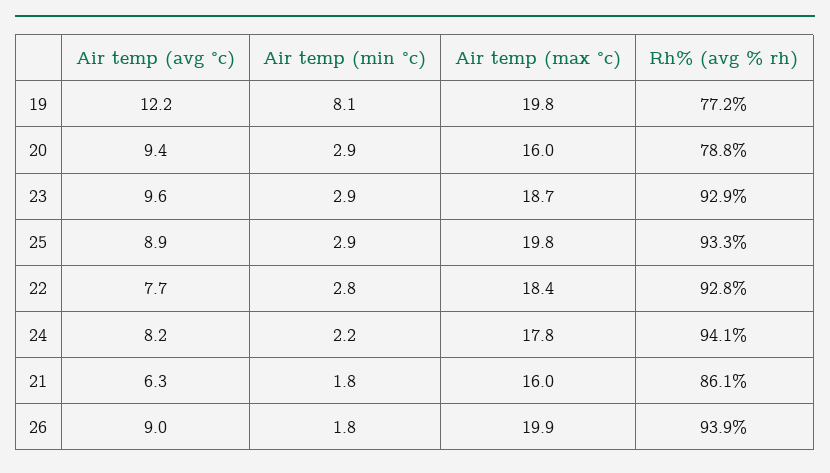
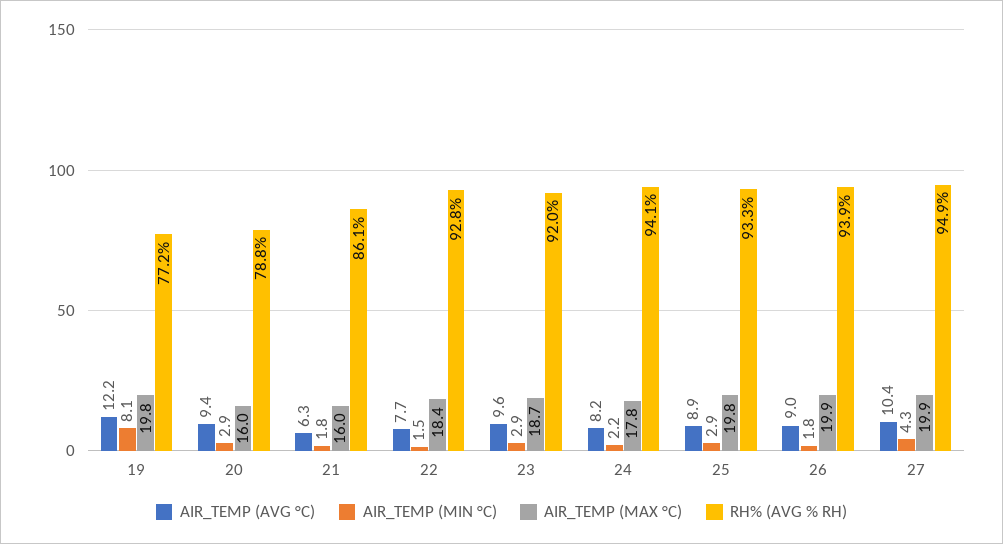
  {
    "Air temp (avg °c)": {
      "19": 12.2,
      "20": 9.4,
      "23": 9.6,
      "25": 8.9,
      "22": 7.7,
      "24": 8.2,
      "21": 6.3,
-     "26": 9
+     "26": 9,
+     "27": 10.4
    },
    "Air temp (min °c)": {
      "19": 8.1,
      "20": 2.9,
      "23": 2.9,
      "25": 2.9,
-     "22": 2.8,
+     "22": 1.5,
      "24": 2.2,
      "21": 1.8,
-     "26": 1.8
+     "26": 1.8,
+     "27": 4.3
    },
    "Air temp (max °c)": {
      "19": 19.8,
      "20": 16,
      "23": 18.7,
      "25": 19.8,
      "22": 18.4,
      "24": 17.8,
      "21": 16,
-     "26": 19.9
+     "26": 19.9,
+     "27": 19.9
    },
    "Rh% (avg % rh)": {
      "19": 77.2,
      "20": 78.8,
-     "23": 92.9,
+     "23": 92,
      "25": 93.3,
      "22": 92.8,
      "24": 94.1,
      "21": 86.1,
-     "26": 93.9
+     "26": 93.9,
+     "27": 94.9
    }
  }

